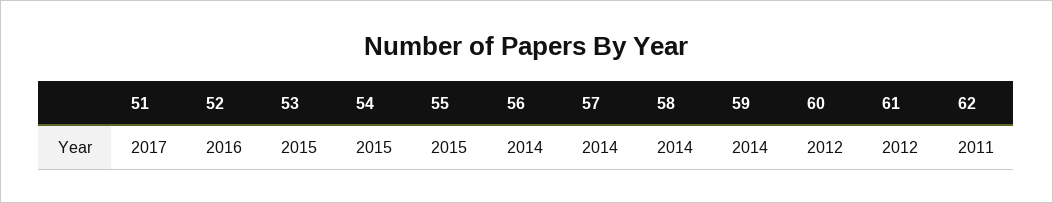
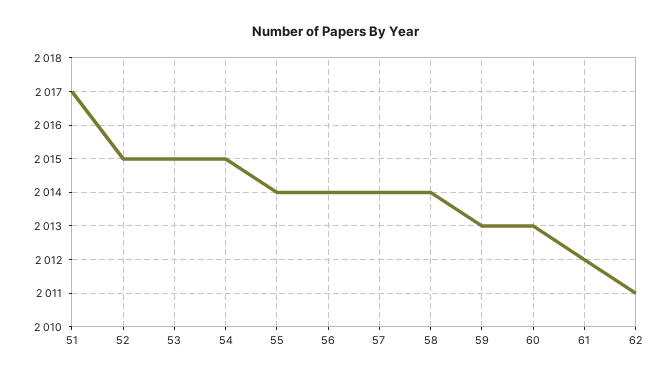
  {
    "51": 2017,
-   "52": 2016,
+   "52": 2015,
    "53": 2015,
    "54": 2015,
-   "55": 2015,
+   "55": 2014,
    "56": 2014,
    "57": 2014,
    "58": 2014,
-   "59": 2014,
+   "59": 2013,
-   "60": 2012,
+   "60": 2013,
    "61": 2012,
    "62": 2011
  }

